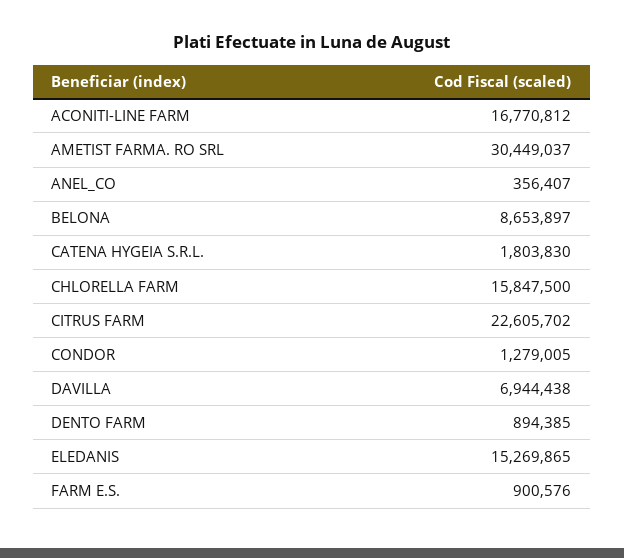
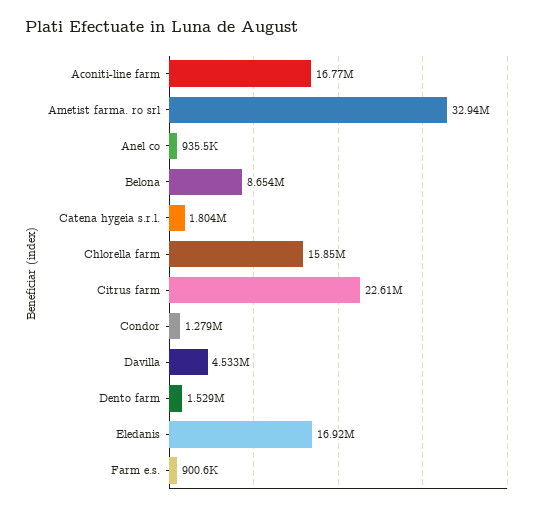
  {
    "ACONITI-LINE FARM": 16770812,
-   "AMETIST FARMA. RO SRL": 30449037,
+   "AMETIST FARMA. RO SRL": 32940000,
-   "ANEL_CO": 356407,
+   "ANEL_CO": 935500,
    "BELONA": 8653897,
    "CATENA HYGEIA S.R.L.": 1803830,
    "CHLORELLA FARM": 15847500,
    "CITRUS FARM": 22605702,
    "CONDOR": 1279005,
-   "DAVILLA": 6944438,
+   "DAVILLA": 4533000,
-   "DENTO FARM": 894385,
+   "DENTO FARM": 1529000,
-   "ELEDANIS": 15269865,
+   "ELEDANIS": 16920000,
    "FARM E.S.": 900576
  }

